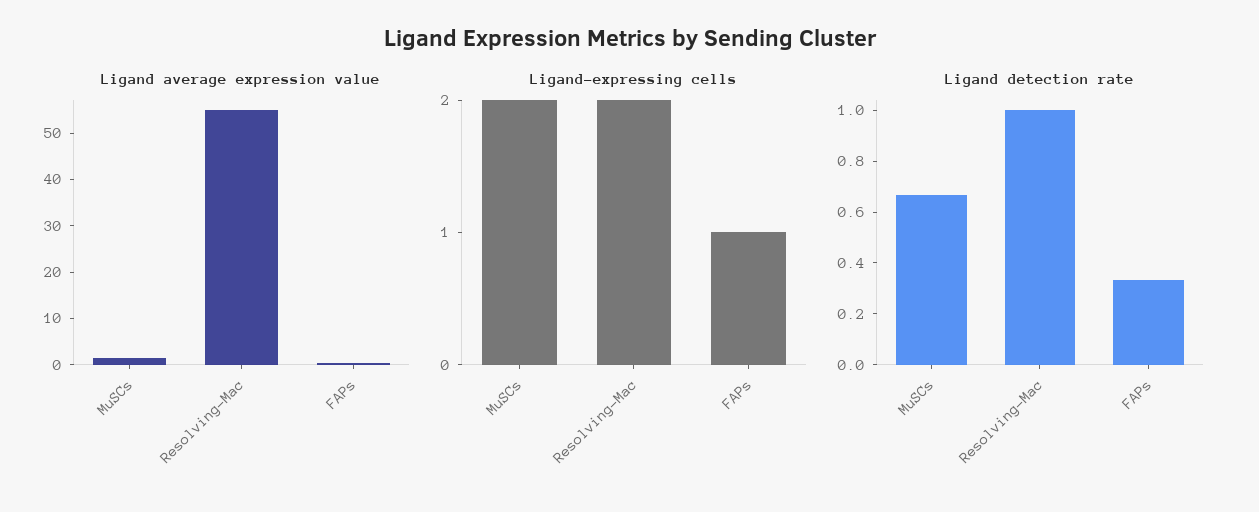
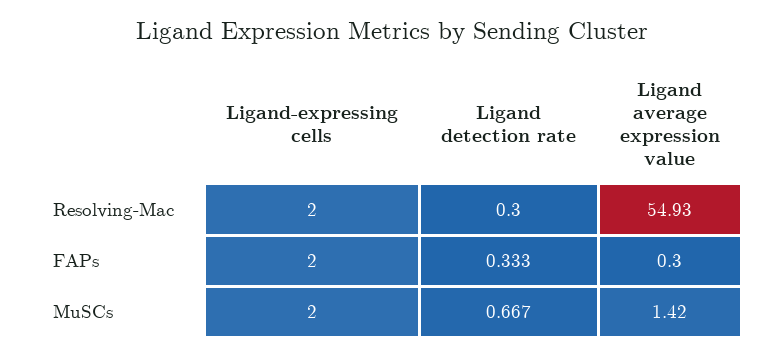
  {
    "Ligand average expression value": {
      "MuSCs": 1.42,
      "Resolving-Mac": 54.93,
      "FAPs": 0.3
    },
    "Ligand-expressing cells": {
      "MuSCs": 2,
      "Resolving-Mac": 2,
-     "FAPs": 1
+     "FAPs": 2
    },
    "Ligand detection rate": {
      "MuSCs": 0.667,
-     "Resolving-Mac": 1,
+     "Resolving-Mac": 0.3,
      "FAPs": 0.333
    }
  }

